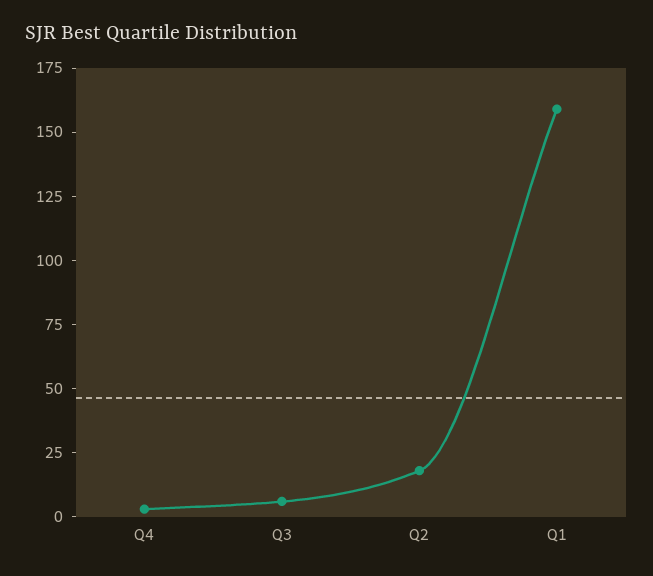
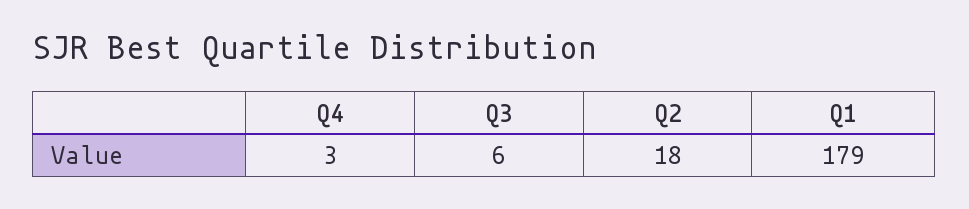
  {
    "Q4": 3,
    "Q3": 6,
    "Q2": 18,
-   "Q1": 160
+   "Q1": 179
  }

